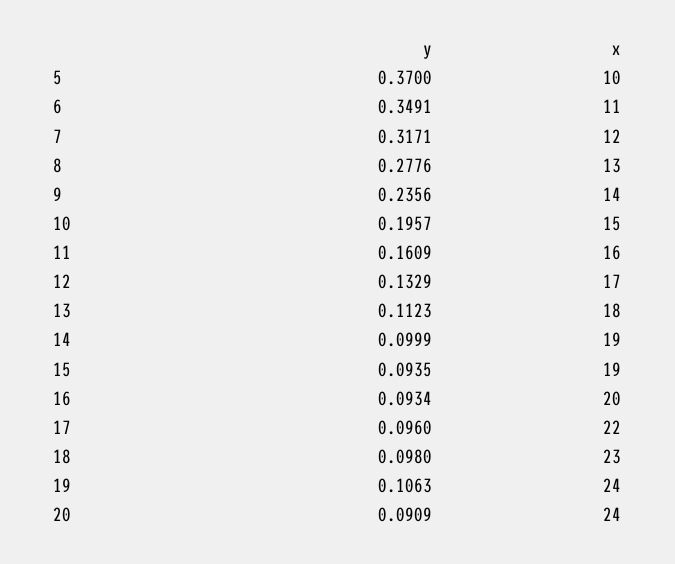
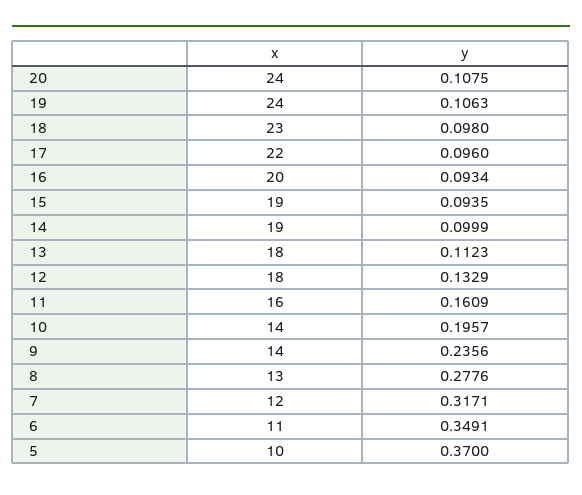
  {
    "y": {
      "5": 0.37,
      "6": 0.3491,
      "7": 0.3171,
      "8": 0.2776,
      "9": 0.2356,
      "10": 0.1957,
      "11": 0.1609,
      "12": 0.1329,
      "13": 0.1123,
      "14": 0.0999,
      "15": 0.0935,
      "16": 0.0934,
      "17": 0.096,
      "18": 0.098,
      "19": 0.1063,
-     "20": 0.0909
+     "20": 0.1075
    },
    "x": {
      "5": 10,
      "6": 11,
      "7": 12,
      "8": 13,
      "9": 14,
-     "10": 15,
+     "10": 14,
      "11": 16,
-     "12": 17,
+     "12": 18,
      "13": 18,
      "14": 19,
      "15": 19,
      "16": 20,
      "17": 22,
      "18": 23,
      "19": 24,
      "20": 24
    }
  }

